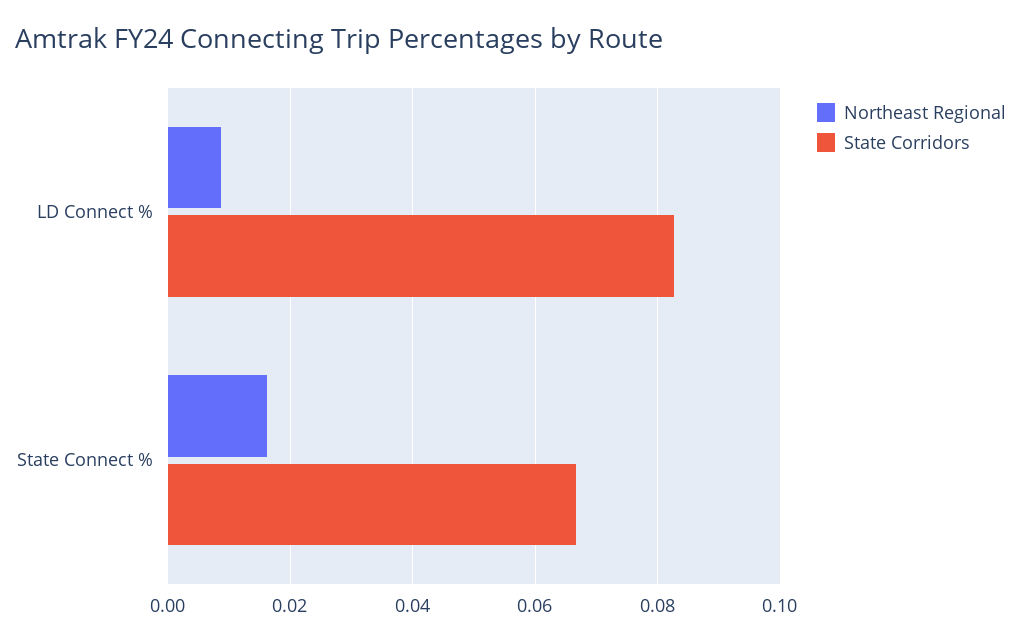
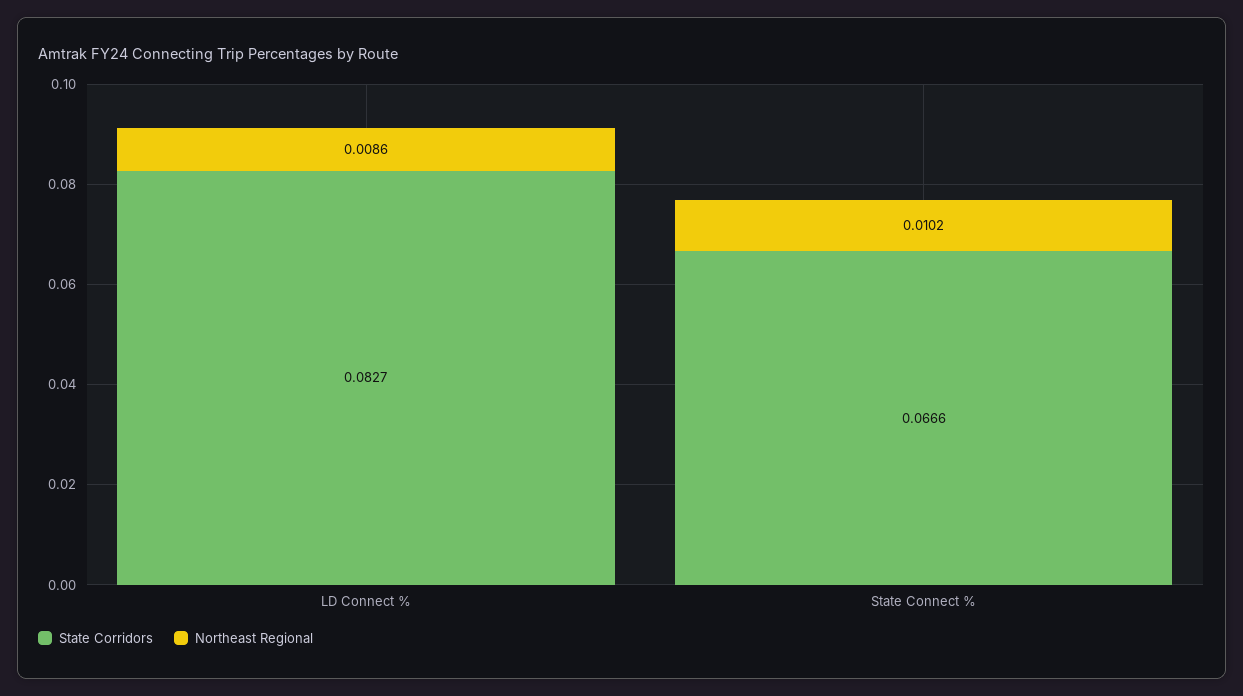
  {
    "Northeast Regional": {
      "LD Connect %": 0.0086,
-     "State Connect %": 0.016
+     "State Connect %": 0.0102
    },
    "State Corridors": {
      "LD Connect %": 0.0827,
      "State Connect %": 0.0666
    }
  }

